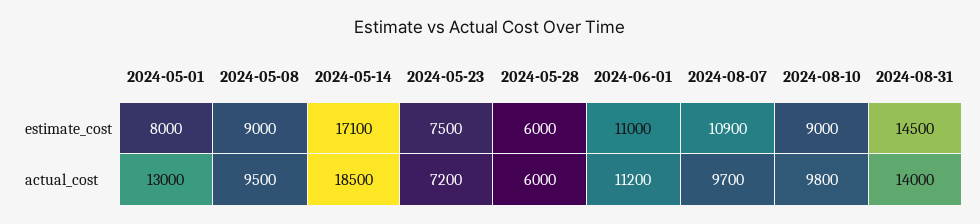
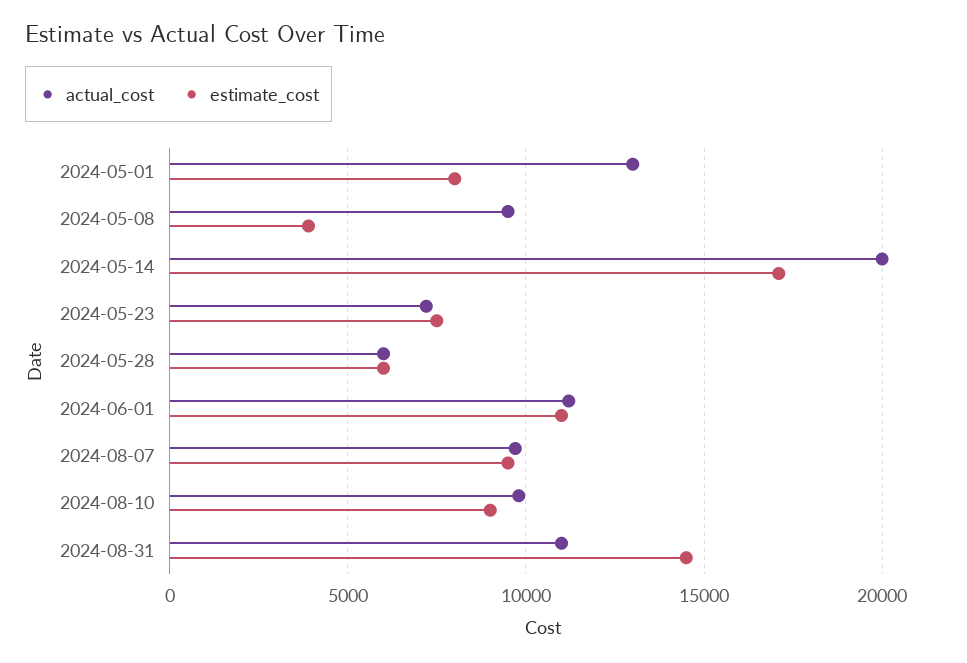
  {
    "estimate_cost": {
      "2024-05-01": 8000,
-     "2024-05-08": 9000,
+     "2024-05-08": 4000,
      "2024-05-14": 17100,
      "2024-05-23": 7500,
      "2024-05-28": 6000,
      "2024-06-01": 11000,
-     "2024-08-07": 10900,
+     "2024-08-07": 9500,
      "2024-08-10": 9000,
      "2024-08-31": 14500
    },
    "actual_cost": {
      "2024-05-01": 13000,
      "2024-05-08": 9500,
-     "2024-05-14": 18500,
+     "2024-05-14": 20000,
      "2024-05-23": 7200,
      "2024-05-28": 6000,
      "2024-06-01": 11200,
      "2024-08-07": 9700,
      "2024-08-10": 9800,
-     "2024-08-31": 14000
+     "2024-08-31": 11000
    }
  }

